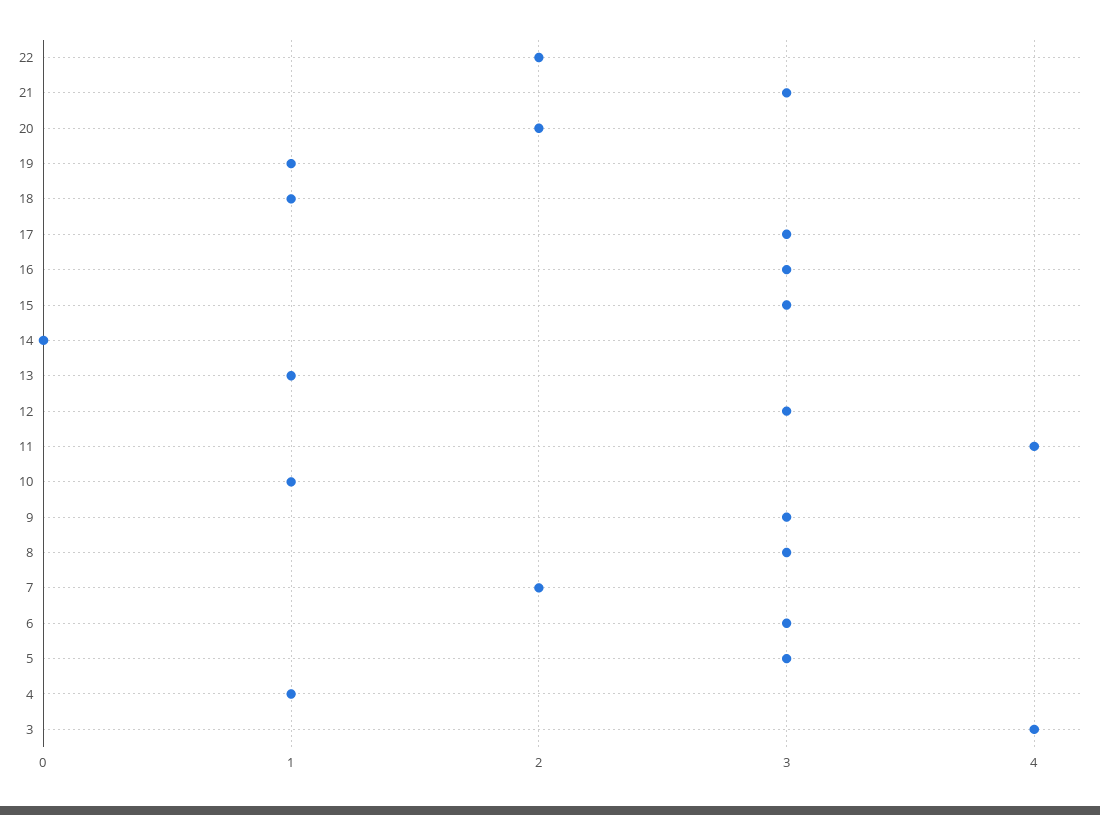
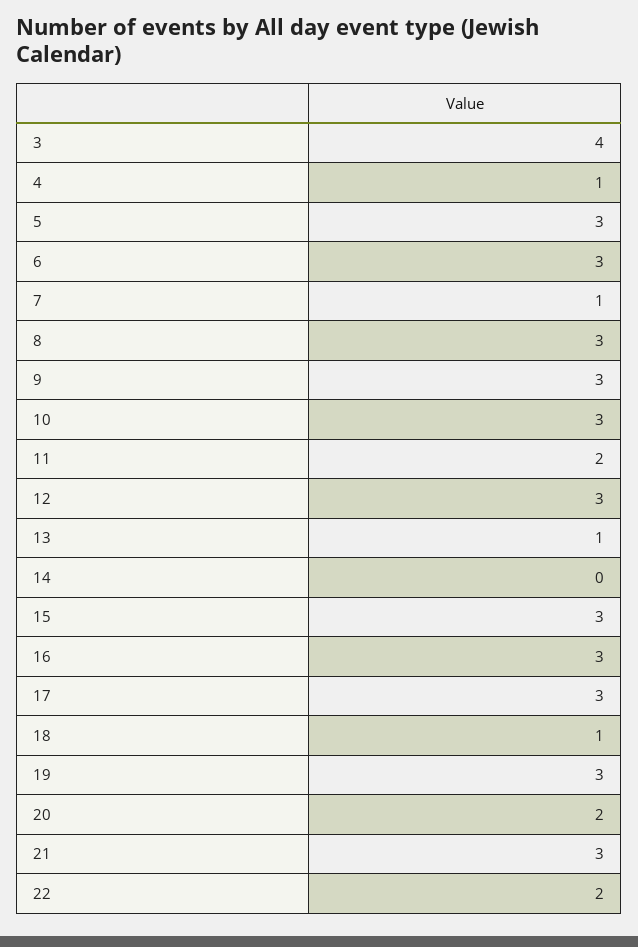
  {
    "22": 2,
    "21": 3,
    "20": 2,
-   "19": 1,
+   "19": 3,
    "18": 1,
    "17": 3,
    "16": 3,
    "15": 3,
    "14": 0,
    "13": 1,
    "12": 3,
-   "11": 4,
+   "11": 2,
-   "10": 1,
+   "10": 3,
    "9": 3,
    "8": 3,
-   "7": 2,
+   "7": 1,
    "6": 3,
    "5": 3,
    "4": 1,
    "3": 4
  }

